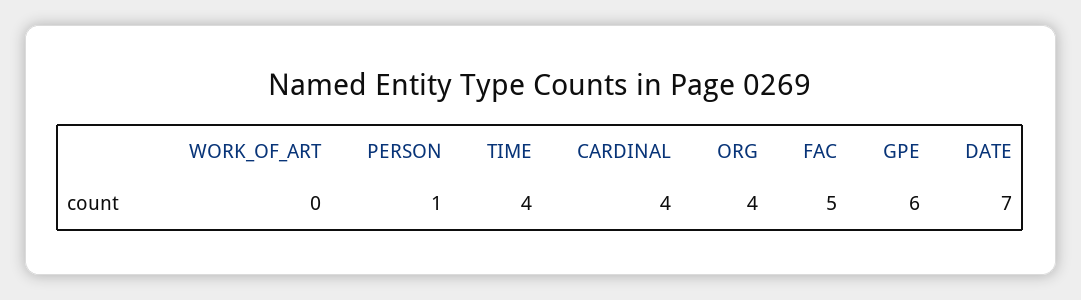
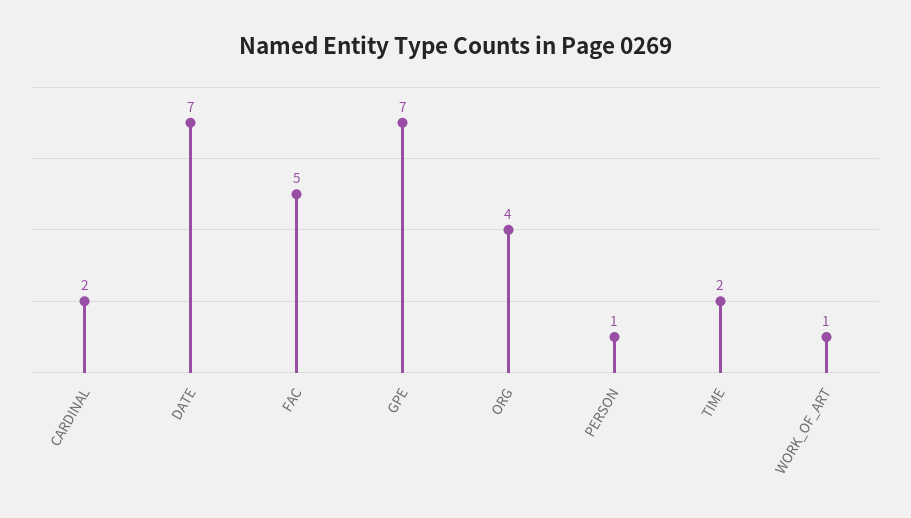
  {
-   "WORK_OF_ART": 0,
+   "WORK_OF_ART": 1,
    "PERSON": 1,
-   "TIME": 4,
+   "TIME": 2,
-   "CARDINAL": 4,
+   "CARDINAL": 2,
    "ORG": 4,
    "FAC": 5,
-   "GPE": 6,
+   "GPE": 7,
    "DATE": 7
  }

